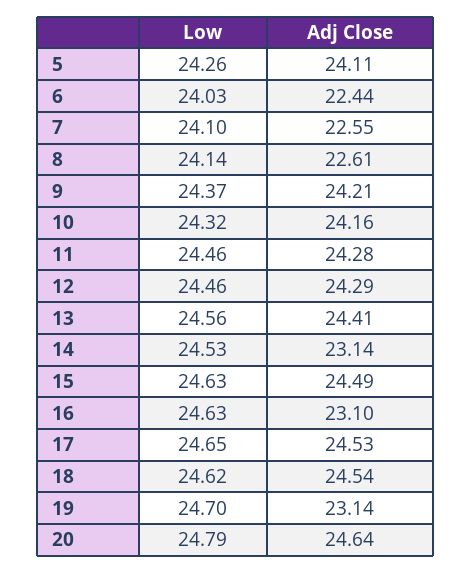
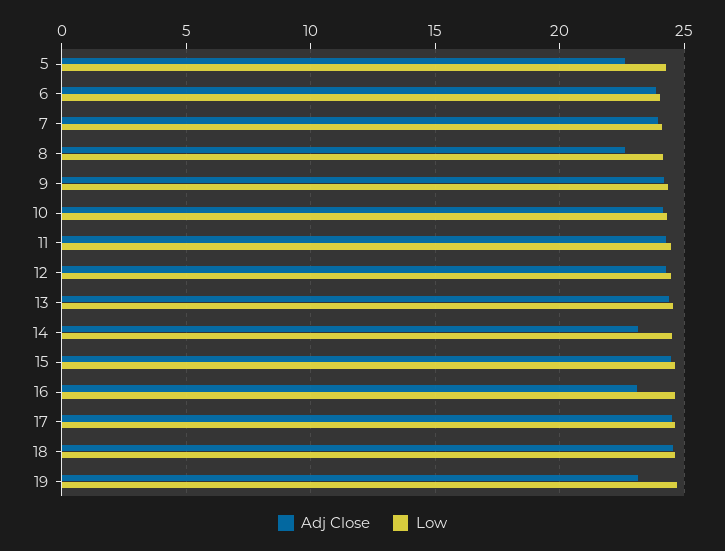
  {
    "Low": {
      "5": 24.26,
      "6": 24.03,
      "7": 24.1,
      "8": 24.14,
      "9": 24.37,
      "10": 24.32,
      "11": 24.46,
      "12": 24.46,
      "13": 24.56,
      "14": 24.53,
      "15": 24.63,
      "16": 24.63,
      "17": 24.65,
      "18": 24.62,
-     "19": 24.7,
+     "19": 24.7
-     "20": 24.79
    },
    "Adj Close": {
-     "5": 24.11,
+     "5": 22.5,
-     "6": 22.44,
+     "6": 24,
-     "7": 22.55,
+     "7": 24,
      "8": 22.61,
      "9": 24.21,
      "10": 24.16,
      "11": 24.28,
      "12": 24.29,
      "13": 24.41,
      "14": 23.14,
      "15": 24.49,
      "16": 23.1,
      "17": 24.53,
      "18": 24.54,
-     "19": 23.14,
+     "19": 23.14
-     "20": 24.64
    }
  }

